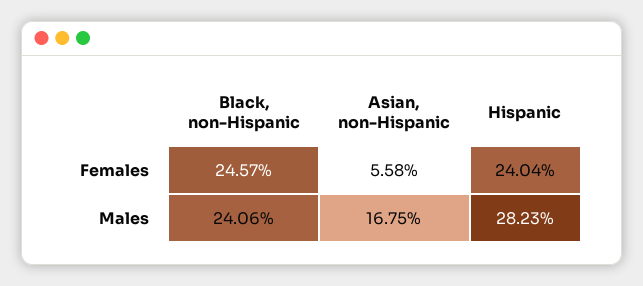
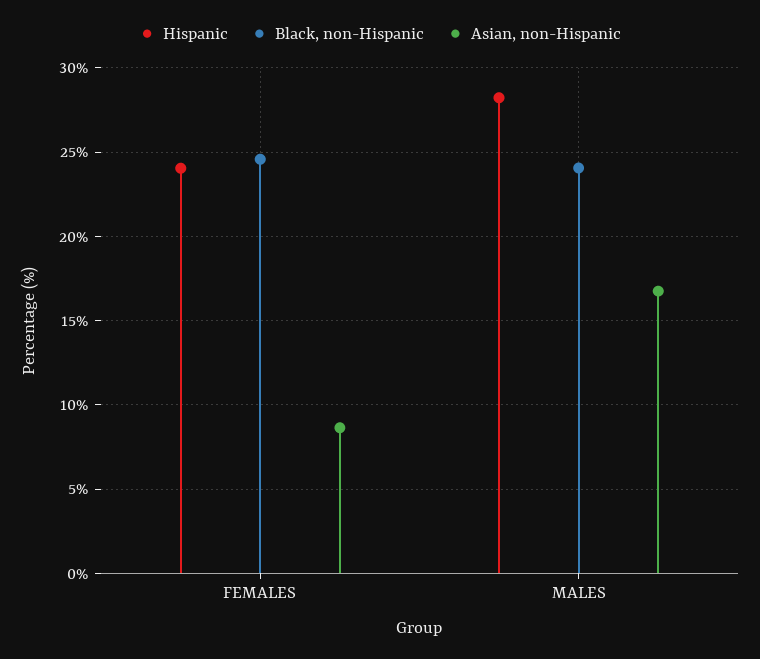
  {
    "Black, non-Hispanic": {
      "Females": 24.57,
      "Males": 24.06
    },
    "Asian, non-Hispanic": {
-     "Females": 5.58,
+     "Females": 8.5,
      "Males": 16.75
    },
    "Hispanic": {
      "Females": 24.04,
      "Males": 28.23
    }
  }

